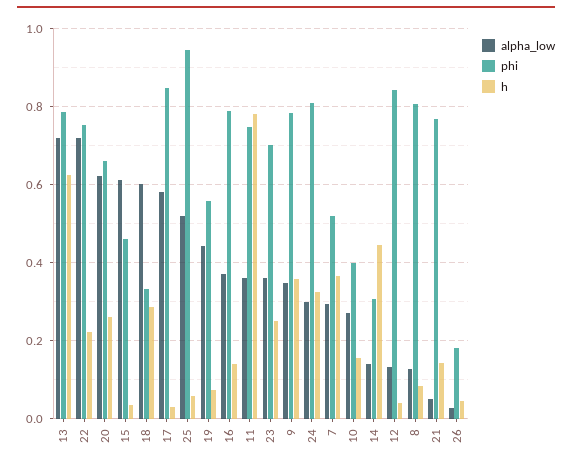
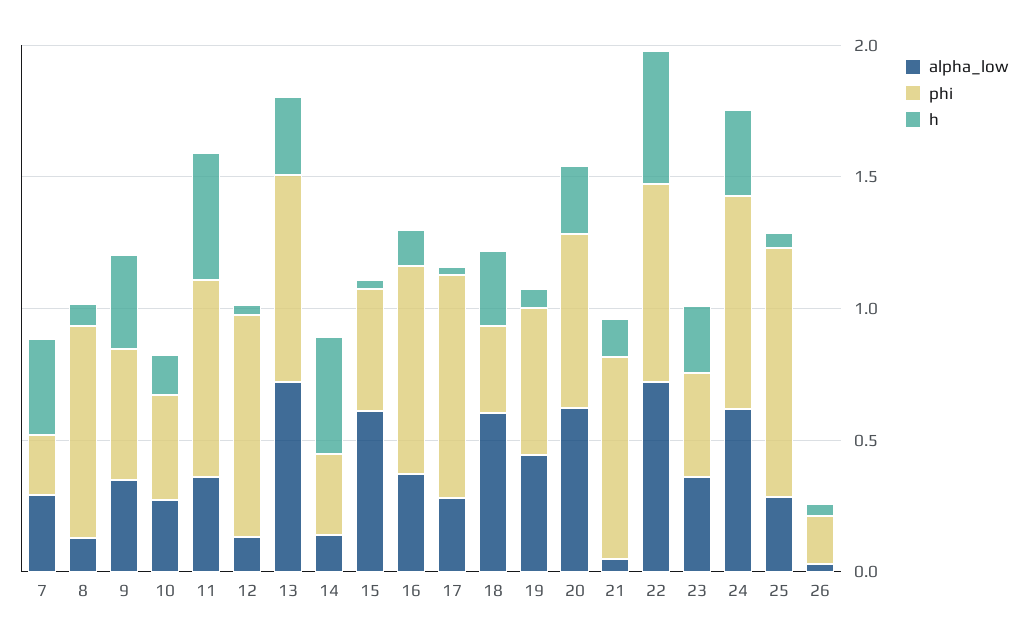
  {
    "alpha_low": {
      "13": 0.72,
      "22": 0.72,
      "20": 0.62,
      "15": 0.62,
      "18": 0.6,
-     "17": 0.58,
+     "17": 0.3,
-     "25": 0.52,
+     "25": 0.3,
      "19": 0.44,
      "16": 0.38,
      "11": 0.36,
      "23": 0.36,
      "9": 0.34,
-     "24": 0.3,
+     "24": 0.6,
      "7": 0.3,
      "10": 0.28,
      "14": 0.14,
      "12": 0.14,
      "8": 0.12,
      "21": 0.06,
      "26": 0.02
    },
    "phi": {
      "13": 0.78,
      "22": 0.76,
      "20": 0.66,
      "15": 0.46,
      "18": 0.34,
      "17": 0.84,
      "25": 0.94,
      "19": 0.56,
      "16": 0.78,
      "11": 0.74,
-     "23": 0.7,
+     "23": 0.4,
-     "9": 0.78,
+     "9": 0.5,
      "24": 0.8,
-     "7": 0.52,
+     "7": 0.2,
      "10": 0.4,
      "14": 0.3,
      "12": 0.84,
      "8": 0.8,
      "21": 0.76,
      "26": 0.18
    },
    "h": {
-     "13": 0.62,
+     "13": 0.3,
-     "22": 0.22,
+     "22": 0.5,
      "20": 0.26,
      "15": 0.04,
      "18": 0.28,
      "17": 0.04,
      "25": 0.06,
      "19": 0.08,
      "16": 0.14,
-     "11": 0.78,
+     "11": 0.5,
      "23": 0.26,
      "9": 0.36,
      "24": 0.32,
      "7": 0.36,
      "10": 0.16,
      "14": 0.44,
      "12": 0.04,
      "8": 0.08,
      "21": 0.14,
      "26": 0.04
    }
  }

